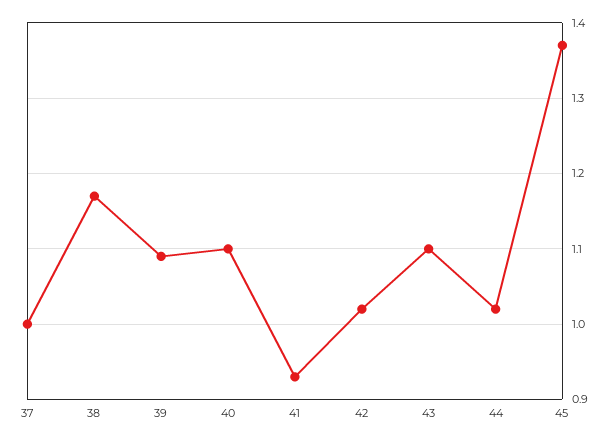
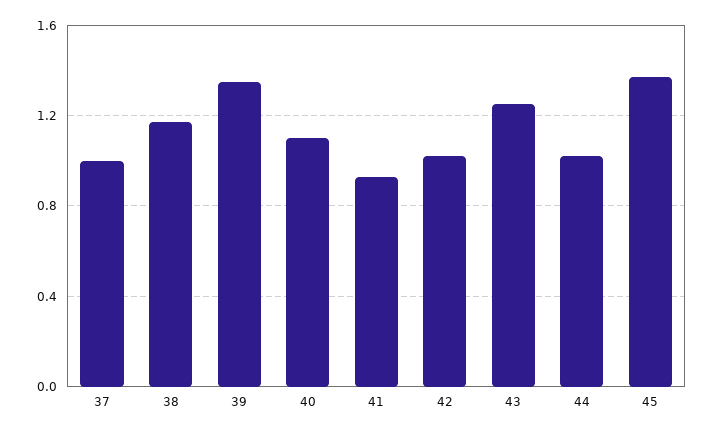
  {
    "37": 1,
    "38": 1.17,
-   "39": 1.09,
+   "39": 1.35,
    "40": 1.1,
    "41": 0.93,
    "42": 1.02,
-   "43": 1.1,
+   "43": 1.25,
    "44": 1.02,
    "45": 1.37
  }

